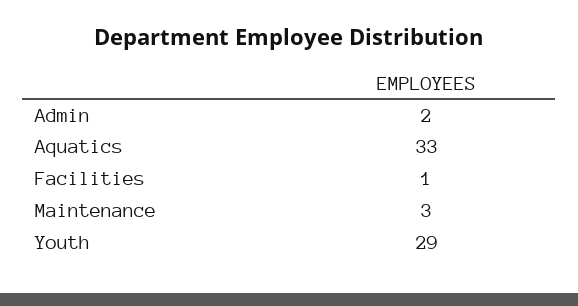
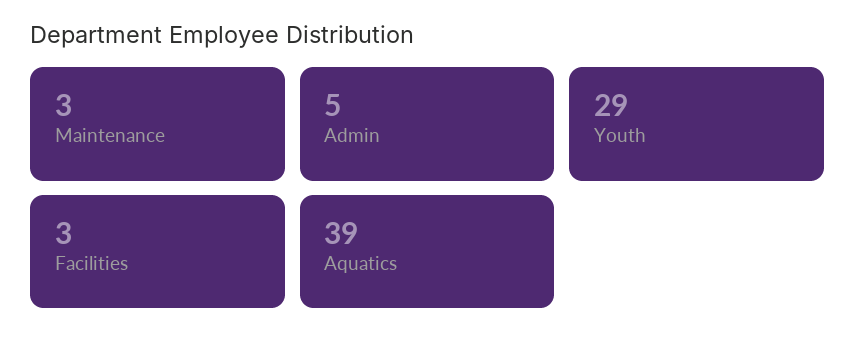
  {
-   "Admin": 2,
+   "Admin": 5,
-   "Aquatics": 33,
+   "Aquatics": 39,
-   "Facilities": 1,
+   "Facilities": 3,
    "Maintenance": 3,
    "Youth": 29
  }

